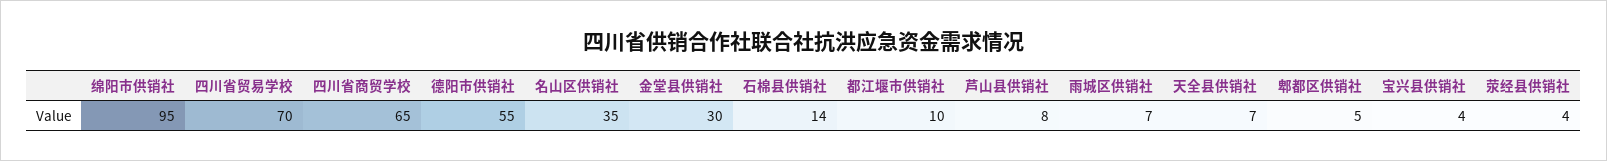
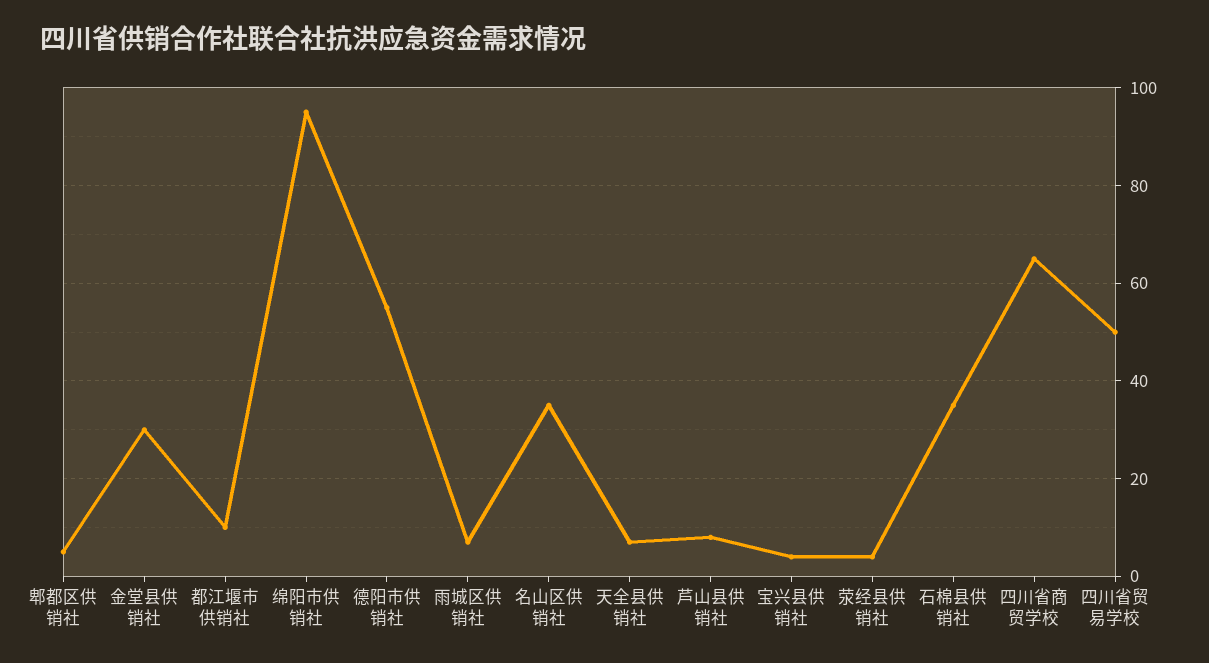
  {
    "绵阳市供销社": 95,
-   "四川省贸易学校": 70,
+   "四川省贸易学校": 50,
    "四川省商贸学校": 65,
    "德阳市供销社": 55,
    "名山区供销社": 35,
    "金堂县供销社": 30,
-   "石棉县供销社": 14,
+   "石棉县供销社": 35,
    "都江堰市供销社": 10,
    "芦山县供销社": 8,
    "雨城区供销社": 7,
    "天全县供销社": 7,
    "郫都区供销社": 5,
    "宝兴县供销社": 4,
    "荥经县供销社": 4
  }

